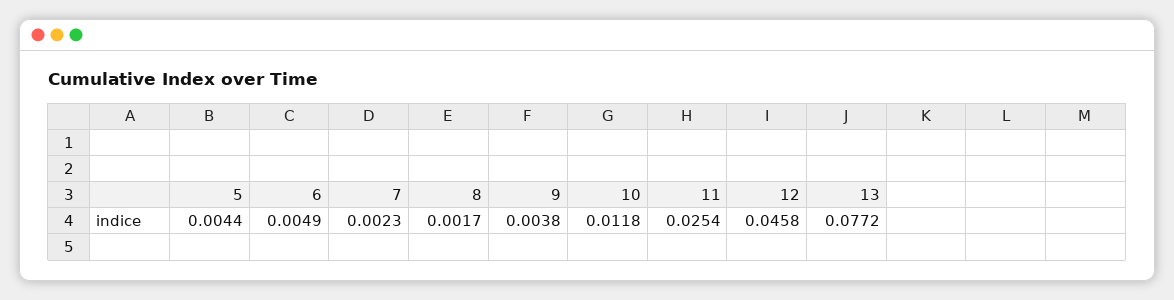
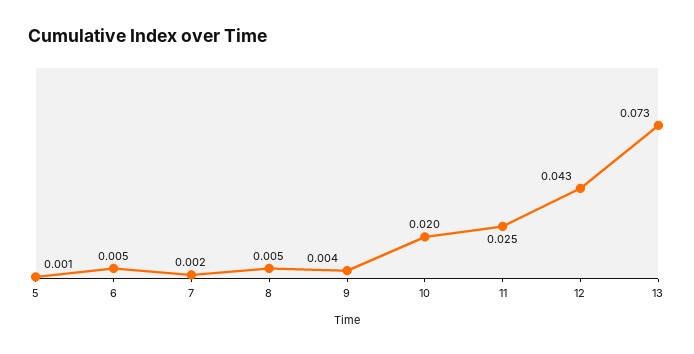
  {
-   "5": 0.0044,
+   "5": 0.001,
    "6": 0.0049,
    "7": 0.0023,
-   "8": 0.0017,
+   "8": 0.005,
    "9": 0.0038,
-   "10": 0.0118,
+   "10": 0.02,
    "11": 0.0254,
-   "12": 0.0458,
+   "12": 0.043,
-   "13": 0.0772
+   "13": 0.073
  }

